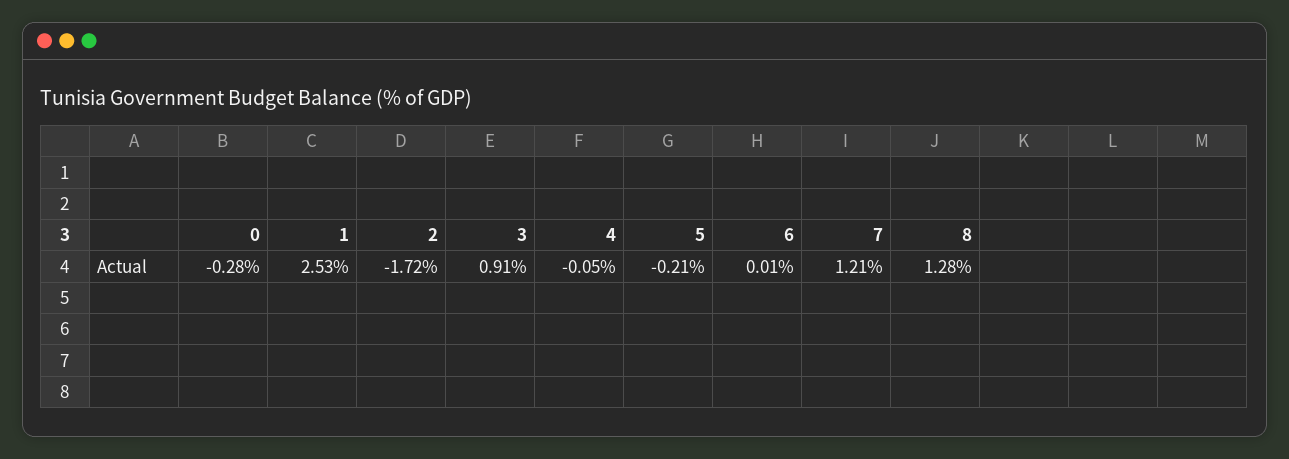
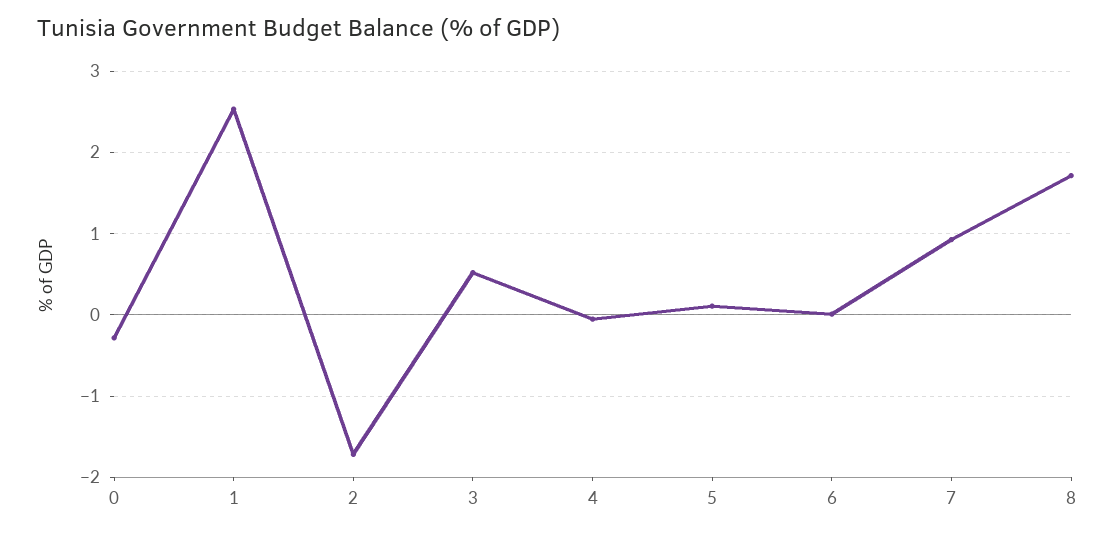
  {
    "0": -0.28,
    "1": 2.53,
    "2": -1.72,
-   "3": 0.91,
+   "3": 0.5,
    "4": -0.05,
-   "5": -0.21,
+   "5": 0.1,
    "6": 0.01,
-   "7": 1.21,
+   "7": 0.9,
-   "8": 1.28
+   "8": 1.7
  }

